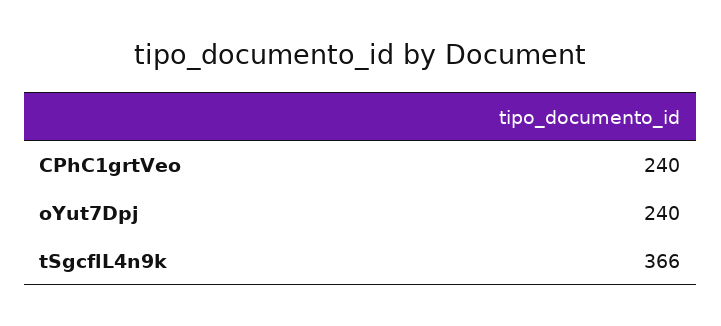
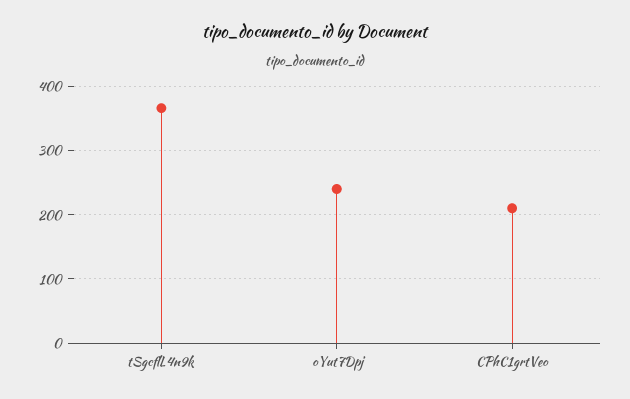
  {
-   "CPhC1grtVeo": 240,
+   "CPhC1grtVeo": 210,
    "oYut7Dpj": 240,
    "tSgcflL4n9k": 366
  }

